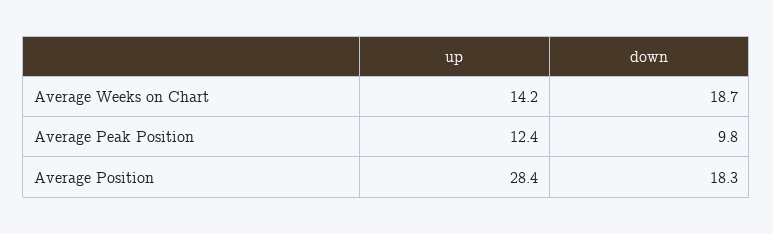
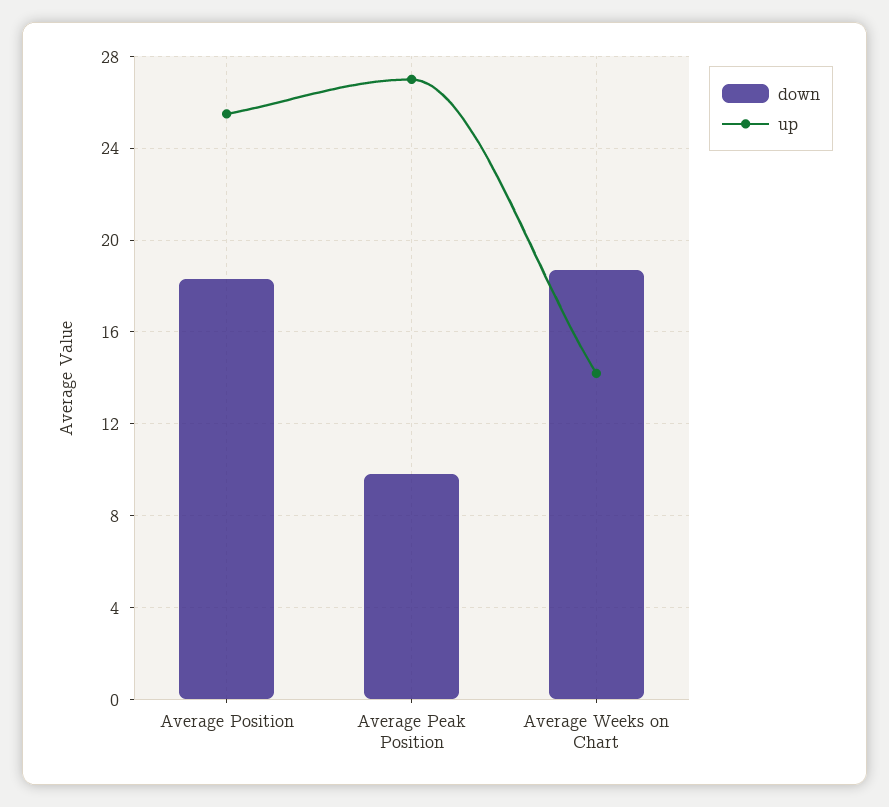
  {
    "up": {
      "Average Weeks on Chart": 14.2,
-     "Average Peak Position": 12.4,
+     "Average Peak Position": 27,
-     "Average Position": 28.4
+     "Average Position": 25.5
    },
    "down": {
      "Average Weeks on Chart": 18.7,
      "Average Peak Position": 9.8,
      "Average Position": 18.3
    }
  }

